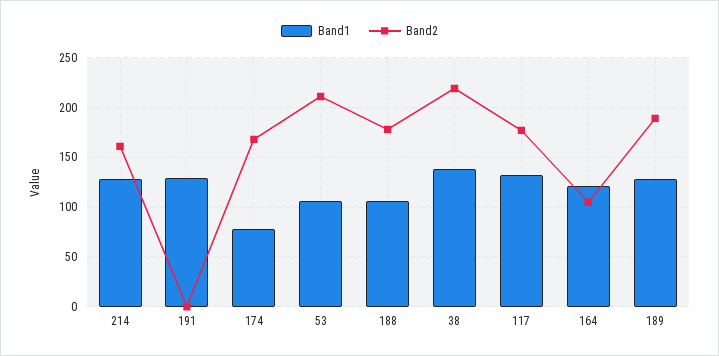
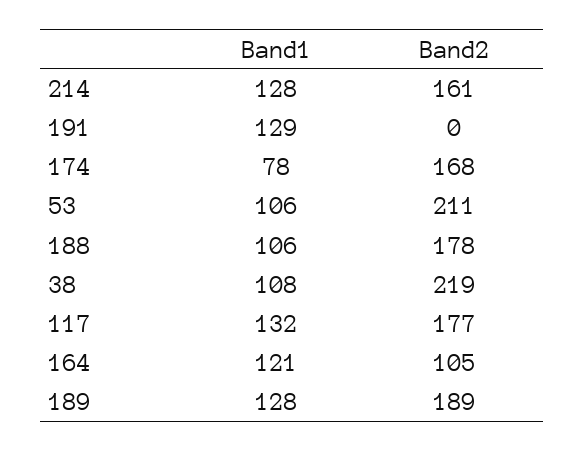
  {
    "Band1": {
      "214": 128,
      "191": 129,
      "174": 78,
      "53": 106,
      "188": 106,
-     "38": 140,
+     "38": 108,
      "117": 132,
      "164": 121,
      "189": 128
    },
    "Band2": {
      "214": 161,
      "191": 0,
      "174": 168,
      "53": 211,
      "188": 178,
      "38": 219,
      "117": 177,
      "164": 105,
      "189": 189
    }
  }

